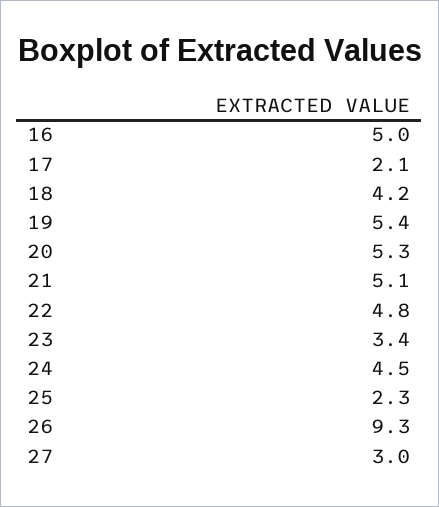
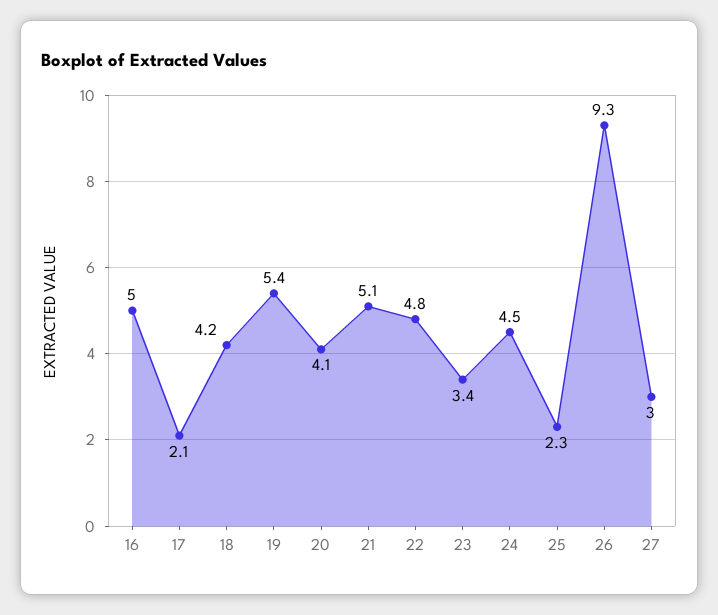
  {
    "16": 5,
    "17": 2.1,
    "18": 4.2,
    "19": 5.4,
-   "20": 5.3,
+   "20": 4.1,
    "21": 5.1,
    "22": 4.8,
    "23": 3.4,
    "24": 4.5,
    "25": 2.3,
    "26": 9.3,
    "27": 3
  }

